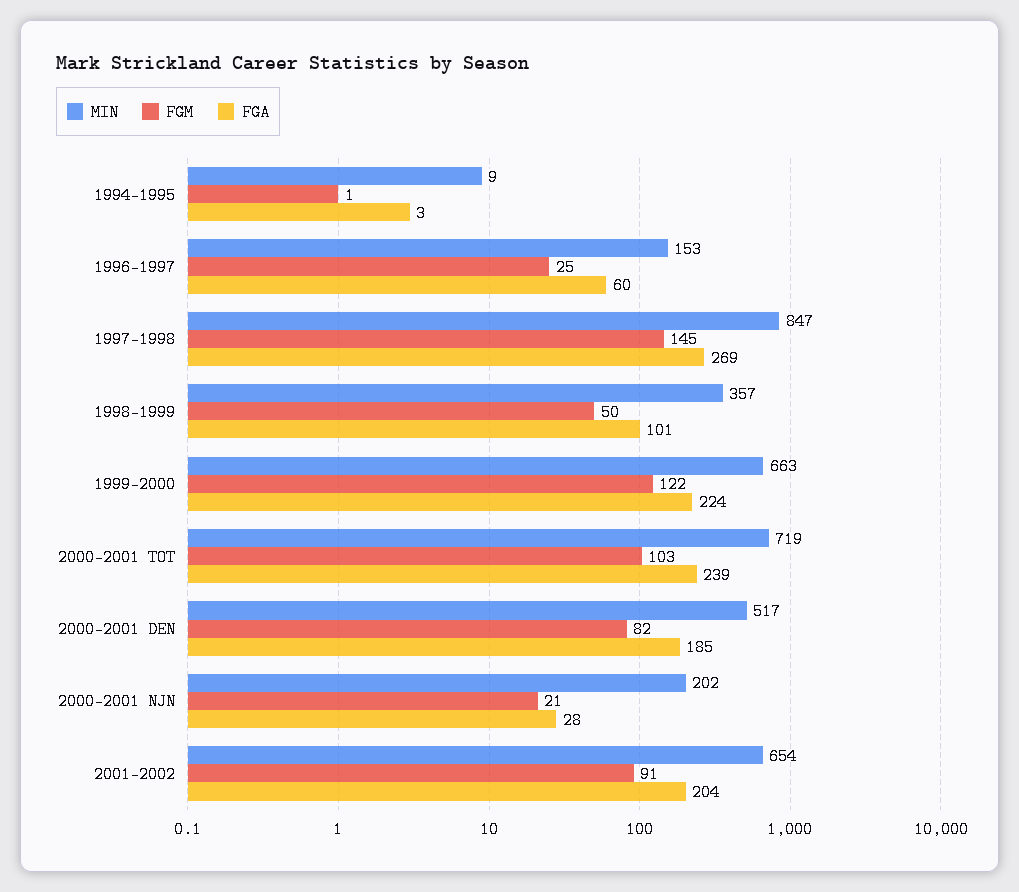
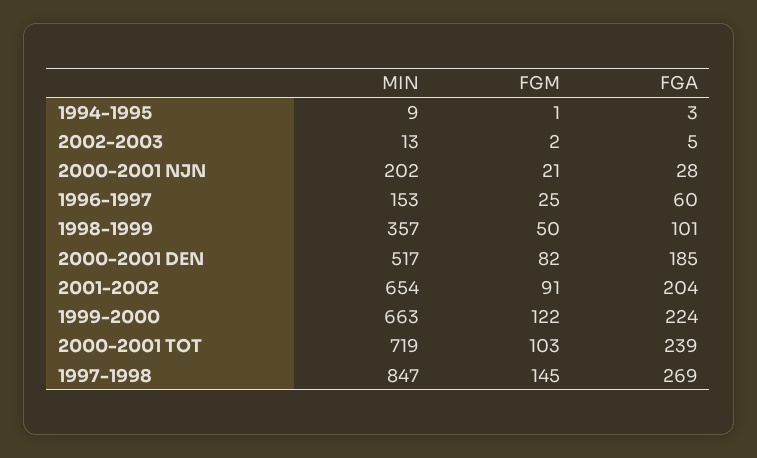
  {
    "MIN": {
      "1994-1995": 9,
      "1996-1997": 153,
      "1997-1998": 847,
      "1998-1999": 357,
      "1999-2000": 663,
      "2000-2001 TOT": 719,
      "2000-2001 DEN": 517,
      "2000-2001 NJN": 202,
-     "2001-2002": 654
+     "2001-2002": 654,
+     "2002-2003": 13
    },
    "FGM": {
      "1994-1995": 1,
      "1996-1997": 25,
      "1997-1998": 145,
      "1998-1999": 50,
      "1999-2000": 122,
      "2000-2001 TOT": 103,
      "2000-2001 DEN": 82,
      "2000-2001 NJN": 21,
-     "2001-2002": 91
+     "2001-2002": 91,
+     "2002-2003": 2
    },
    "FGA": {
      "1994-1995": 3,
      "1996-1997": 60,
      "1997-1998": 269,
      "1998-1999": 101,
      "1999-2000": 224,
      "2000-2001 TOT": 239,
      "2000-2001 DEN": 185,
      "2000-2001 NJN": 28,
-     "2001-2002": 204
+     "2001-2002": 204,
+     "2002-2003": 5
    }
  }

